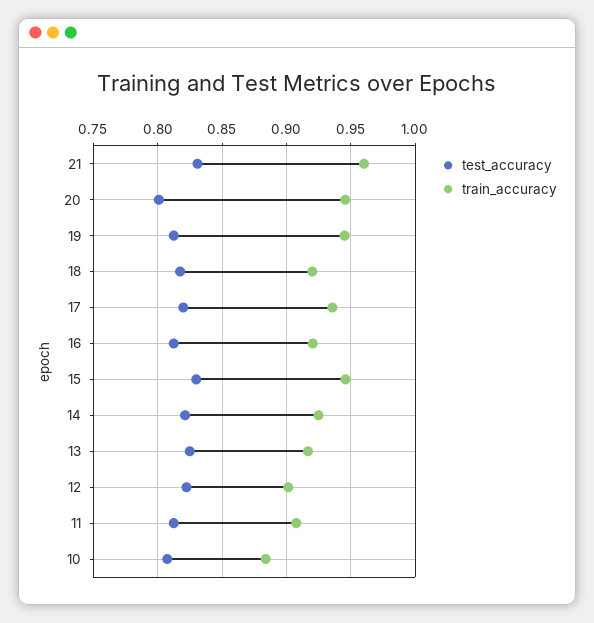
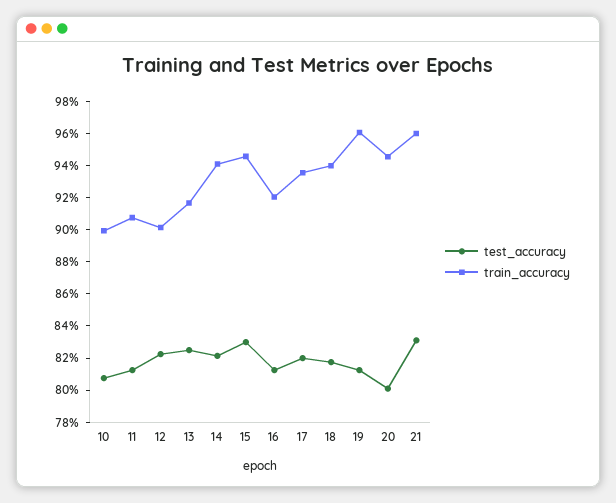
  {
    "test_accuracy": {
      "21": 0.83,
      "20": 0.8,
      "19": 0.815,
      "18": 0.82,
      "17": 0.82,
      "16": 0.815,
      "15": 0.83,
      "14": 0.82,
      "13": 0.825,
      "12": 0.825,
      "11": 0.815,
      "10": 0.81
    },
    "train_accuracy": {
      "21": 0.96,
      "20": 0.945,
-     "19": 0.945,
+     "19": 0.96,
-     "18": 0.92,
+     "18": 0.94,
      "17": 0.935,
      "16": 0.92,
      "15": 0.945,
-     "14": 0.925,
+     "14": 0.94,
      "13": 0.915,
      "12": 0.9,
      "11": 0.91,
-     "10": 0.885
+     "10": 0.9
    }
  }

